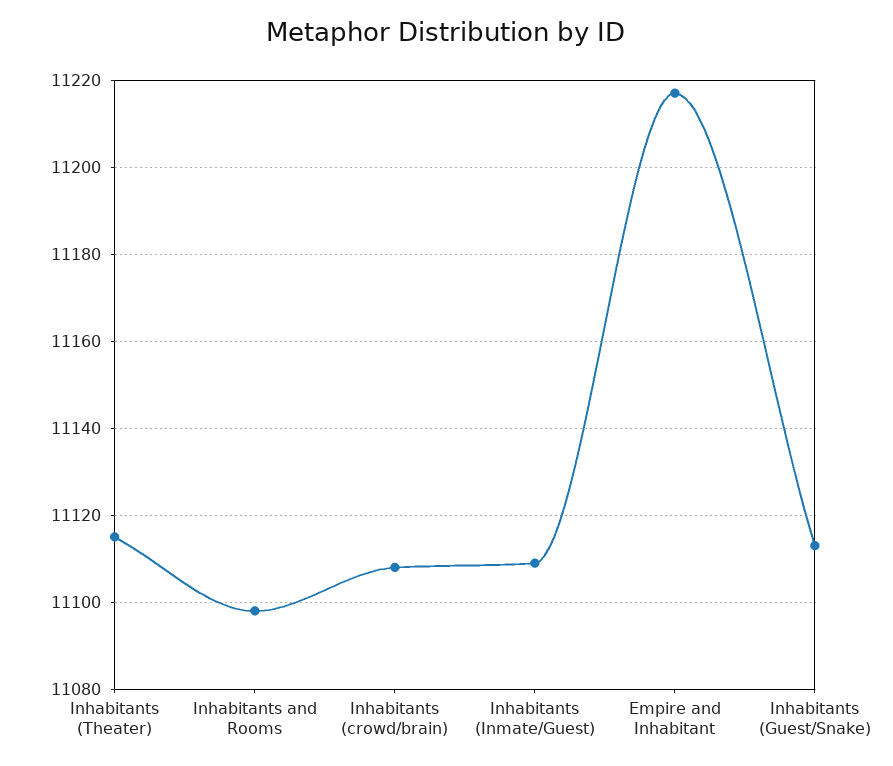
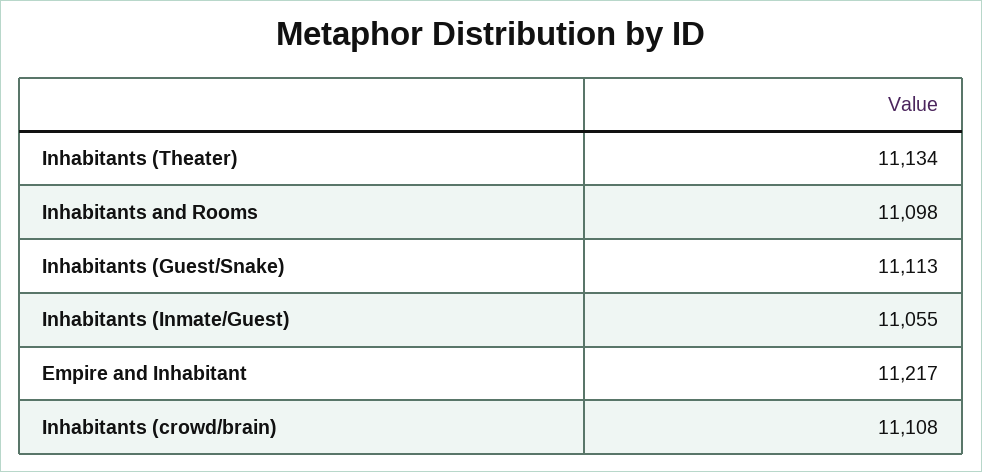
  {
-   "Inhabitants (Theater)": 11115,
+   "Inhabitants (Theater)": 11134,
    "Inhabitants and Rooms": 11098,
    "Inhabitants (crowd/brain)": 11108,
-   "Inhabitants (Inmate/Guest)": 11110,
+   "Inhabitants (Inmate/Guest)": 11055,
    "Empire and Inhabitant": 11217,
    "Inhabitants (Guest/Snake)": 11113
  }

